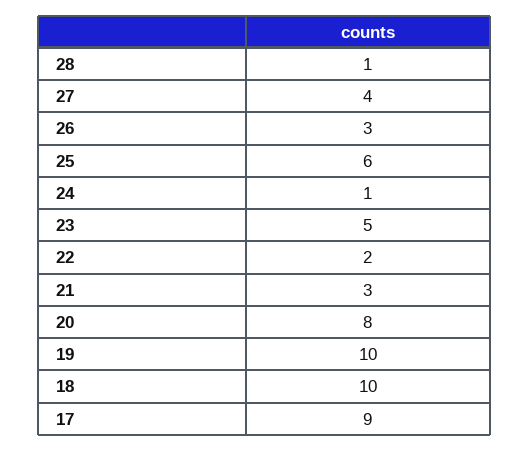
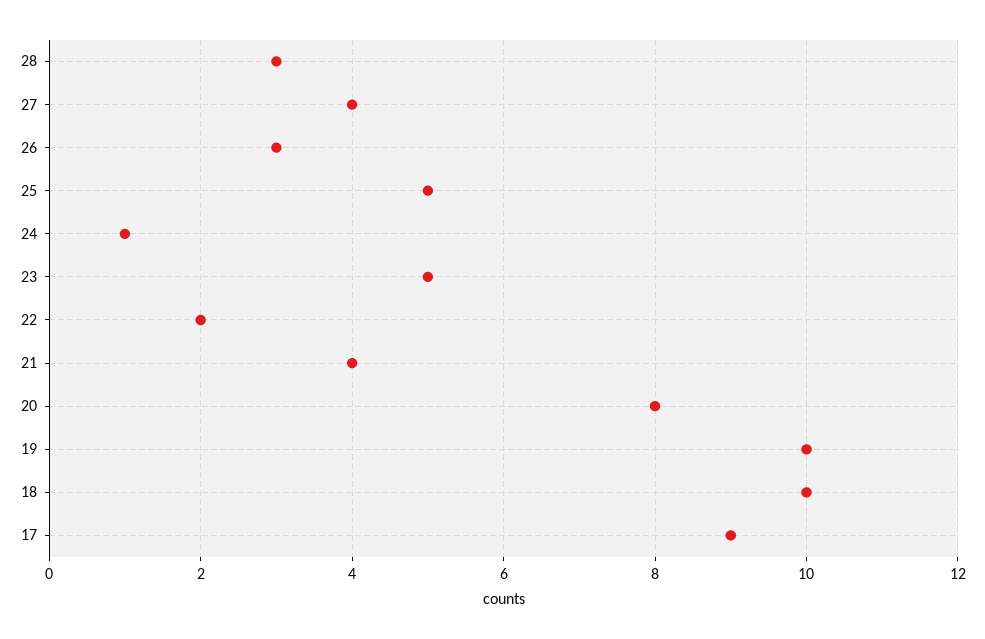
  {
-   "28": 1,
+   "28": 3,
    "27": 4,
    "26": 3,
-   "25": 6,
+   "25": 5,
    "24": 1,
    "23": 5,
    "22": 2,
-   "21": 3,
+   "21": 4,
    "20": 8,
    "19": 10,
    "18": 10,
    "17": 9
  }

